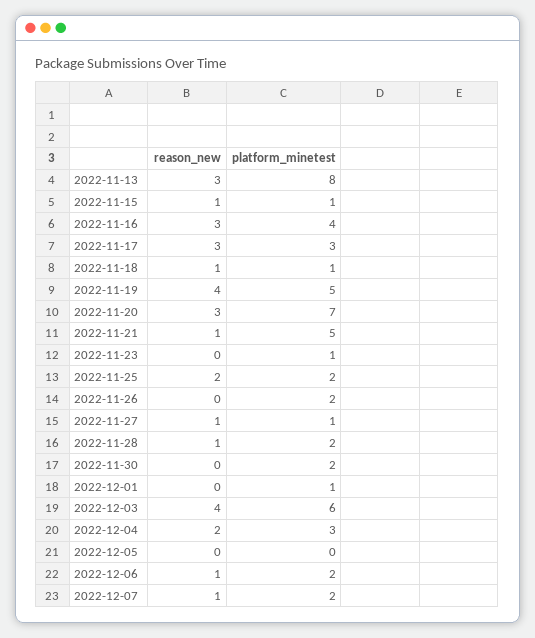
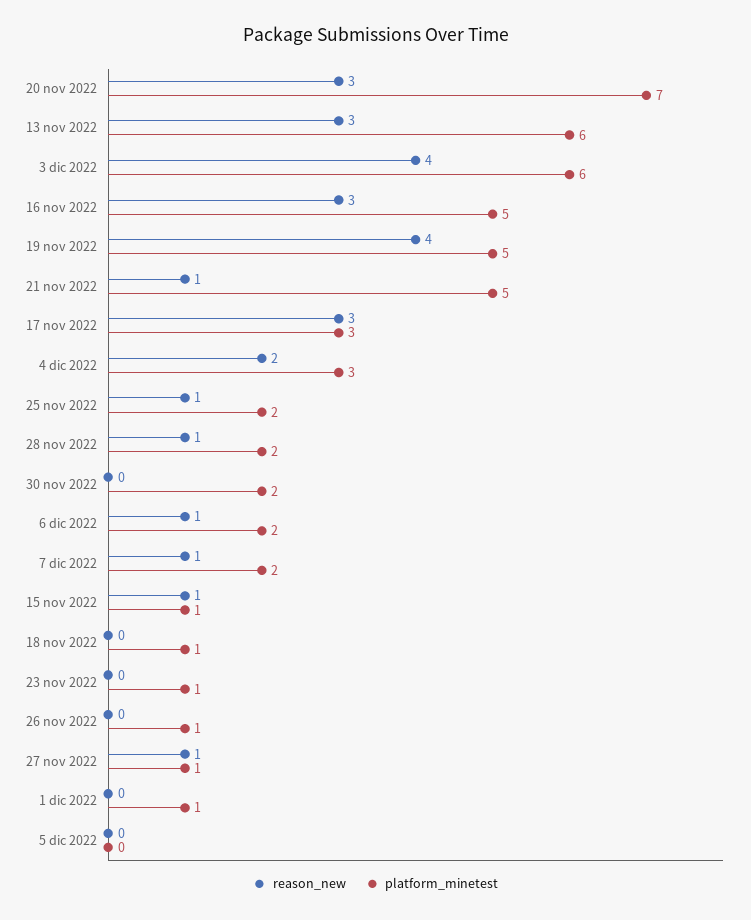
  {
    "reason_new": {
      "2022-11-13": 3,
      "2022-11-15": 1,
      "2022-11-16": 3,
      "2022-11-17": 3,
-     "2022-11-18": 1,
+     "2022-11-18": 0,
      "2022-11-19": 4,
      "2022-11-20": 3,
      "2022-11-21": 1,
      "2022-11-23": 0,
-     "2022-11-25": 2,
+     "2022-11-25": 1,
      "2022-11-26": 0,
      "2022-11-27": 1,
      "2022-11-28": 1,
      "2022-11-30": 0,
      "2022-12-01": 0,
      "2022-12-03": 4,
      "2022-12-04": 2,
      "2022-12-05": 0,
      "2022-12-06": 1,
      "2022-12-07": 1
    },
    "platform_minetest": {
-     "2022-11-13": 8,
+     "2022-11-13": 6,
      "2022-11-15": 1,
-     "2022-11-16": 4,
+     "2022-11-16": 5,
      "2022-11-17": 3,
      "2022-11-18": 1,
      "2022-11-19": 5,
      "2022-11-20": 7,
      "2022-11-21": 5,
      "2022-11-23": 1,
      "2022-11-25": 2,
-     "2022-11-26": 2,
+     "2022-11-26": 1,
      "2022-11-27": 1,
      "2022-11-28": 2,
      "2022-11-30": 2,
      "2022-12-01": 1,
      "2022-12-03": 6,
      "2022-12-04": 3,
      "2022-12-05": 0,
      "2022-12-06": 2,
      "2022-12-07": 2
    }
  }

